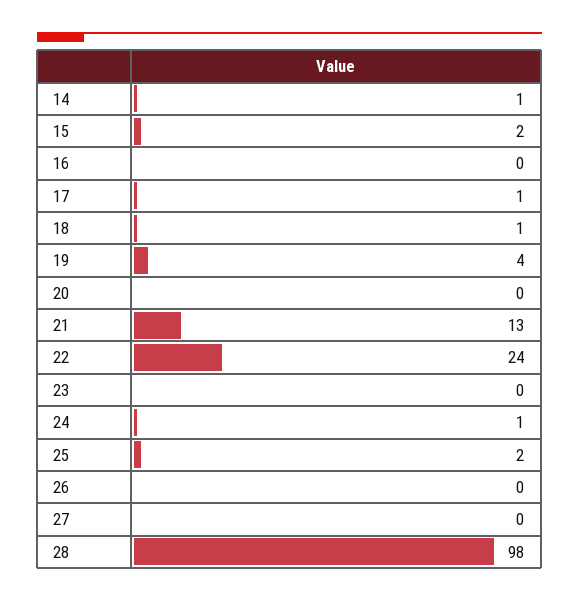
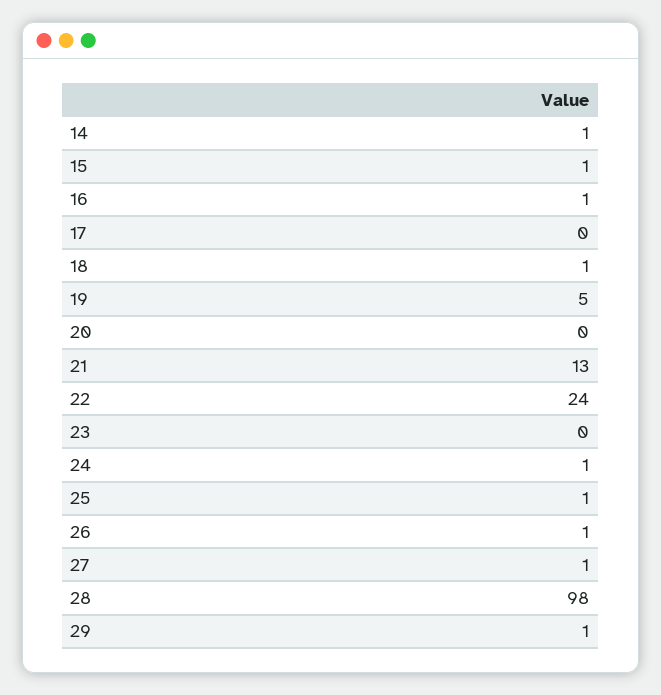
  {
    "14": 1,
-   "15": 2,
+   "15": 1,
-   "16": 0,
+   "16": 1,
-   "17": 1,
+   "17": 0,
    "18": 1,
-   "19": 4,
+   "19": 5,
    "20": 0,
    "21": 13,
    "22": 24,
    "23": 0,
    "24": 1,
-   "25": 2,
+   "25": 1,
-   "26": 0,
+   "26": 1,
-   "27": 0,
+   "27": 1,
-   "28": 98
+   "28": 98,
+   "29": 1
  }

